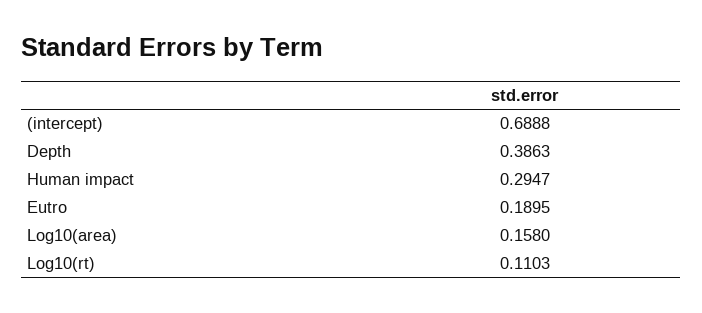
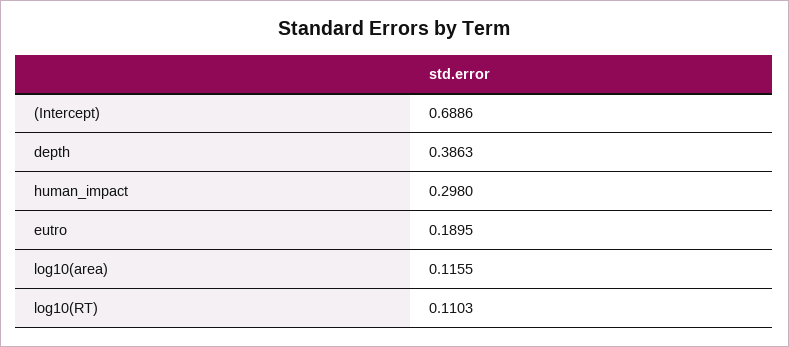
  {
-   "(intercept)": 0.6888,
+   "(intercept)": 0.6886,
    "Depth": 0.3863,
-   "Human impact": 0.2947,
+   "Human impact": 0.298,
    "Eutro": 0.1895,
-   "Log10(area)": 0.158,
+   "Log10(area)": 0.1155,
    "Log10(rt)": 0.1103
  }

